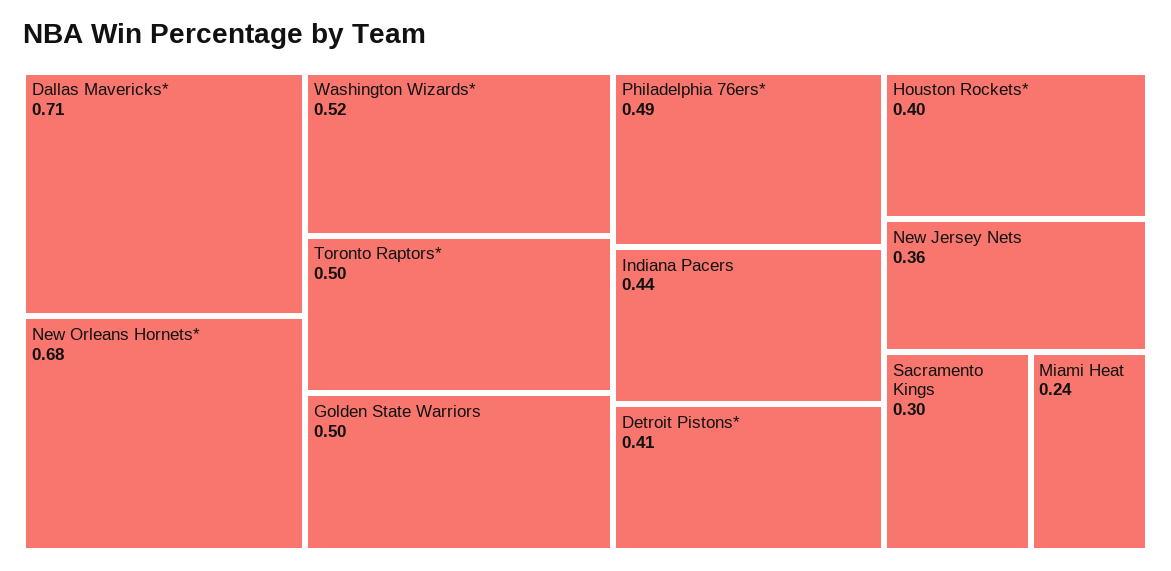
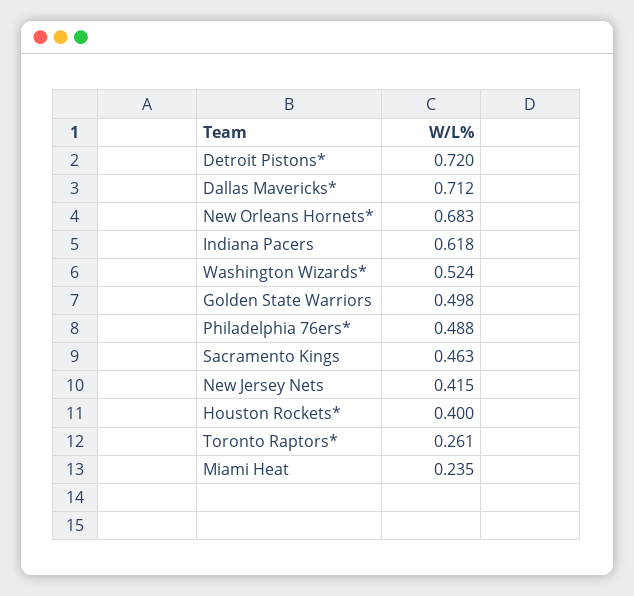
  {
    "Dallas Mavericks*": 0.712,
    "New Orleans Hornets*": 0.683,
    "Washington Wizards*": 0.524,
-   "Toronto Raptors*": 0.5,
+   "Toronto Raptors*": 0.261,
    "Golden State Warriors": 0.498,
    "Philadelphia 76ers*": 0.488,
-   "Indiana Pacers": 0.44,
+   "Indiana Pacers": 0.618,
-   "Detroit Pistons*": 0.41,
+   "Detroit Pistons*": 0.72,
    "Houston Rockets*": 0.4,
-   "New Jersey Nets": 0.36,
+   "New Jersey Nets": 0.415,
-   "Sacramento Kings": 0.3,
+   "Sacramento Kings": 0.463,
    "Miami Heat": 0.235
  }

